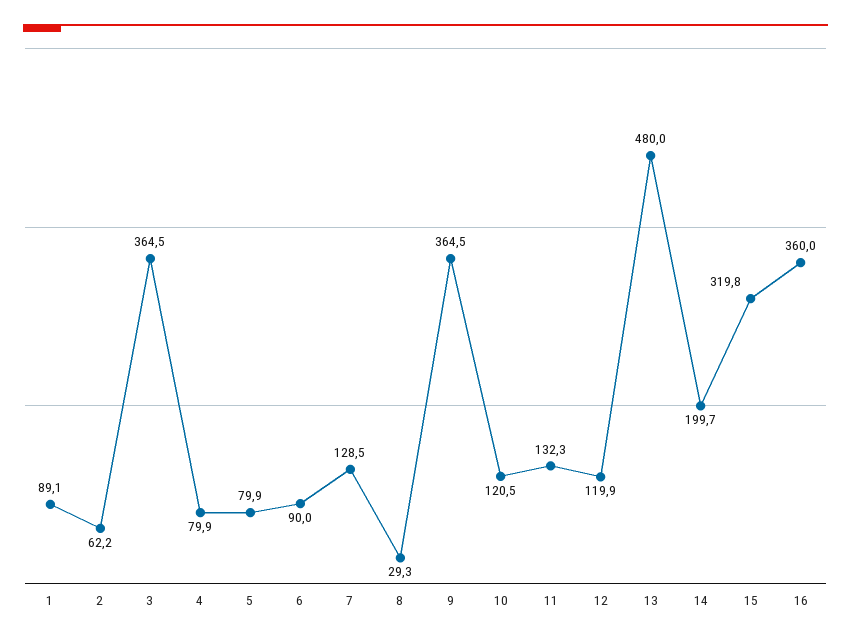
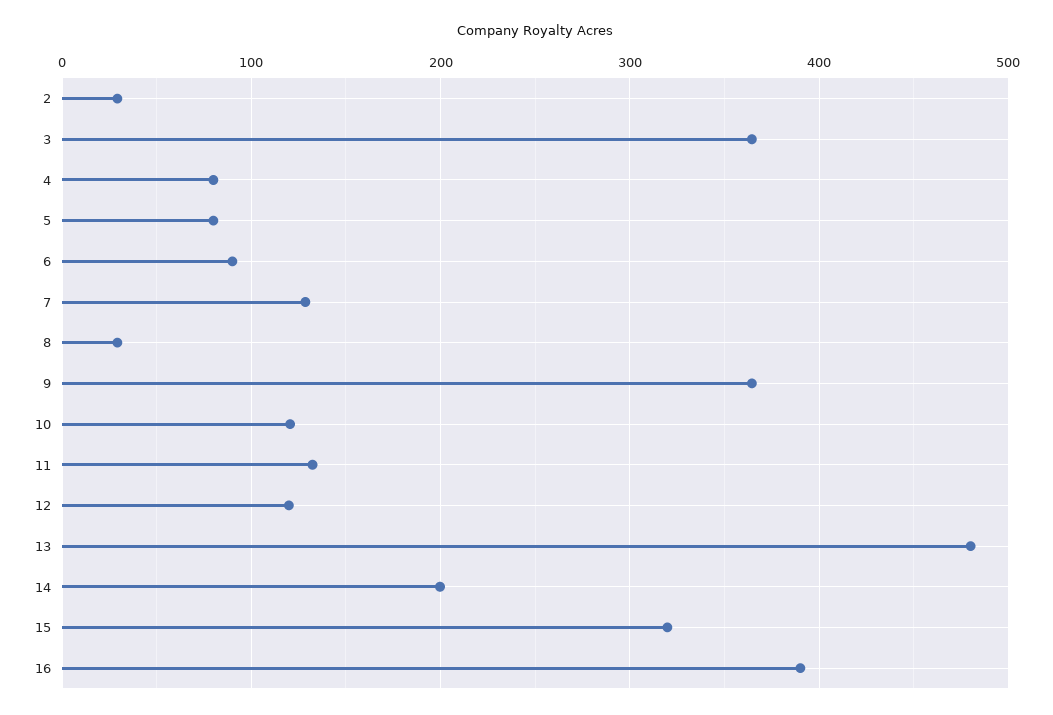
  {
-   "1": 89.1,
-   "2": 62.2,
+   "2": 30,
    "3": 364.5,
    "4": 79.9,
    "5": 79.9,
    "6": 90,
    "7": 128.5,
    "8": 29.3,
    "9": 364.5,
    "10": 120.5,
    "11": 132.3,
    "12": 119.9,
    "13": 480,
    "14": 199.7,
    "15": 319.8,
-   "16": 360
+   "16": 390
  }

